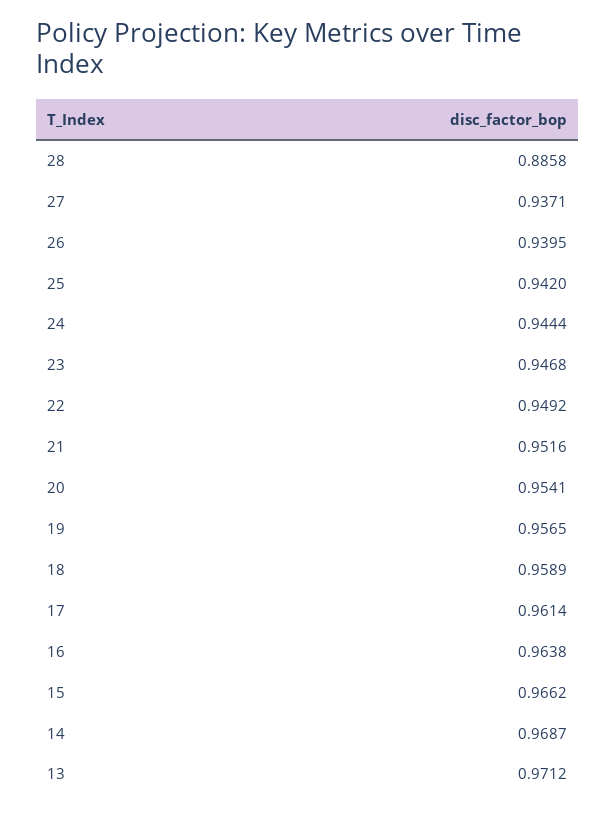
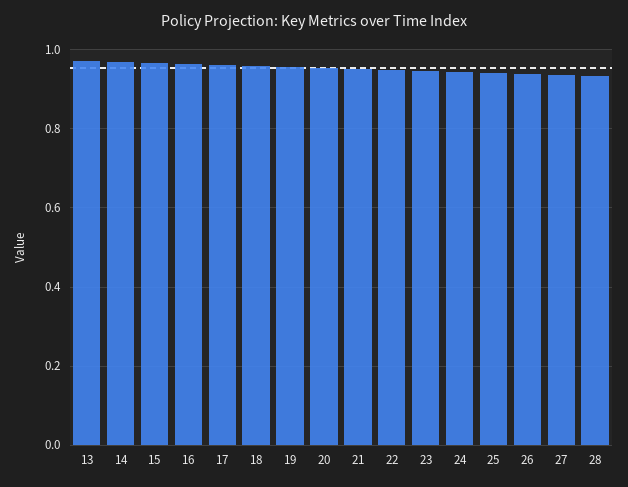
  {
-   "28": 0.8858,
+   "28": 0.94,
    "27": 0.9371,
    "26": 0.9395,
    "25": 0.942,
    "24": 0.9444,
    "23": 0.9468,
    "22": 0.9492,
    "21": 0.9516,
    "20": 0.9541,
    "19": 0.9565,
    "18": 0.9589,
    "17": 0.9614,
    "16": 0.9638,
    "15": 0.9662,
    "14": 0.9687,
    "13": 0.9712
  }

